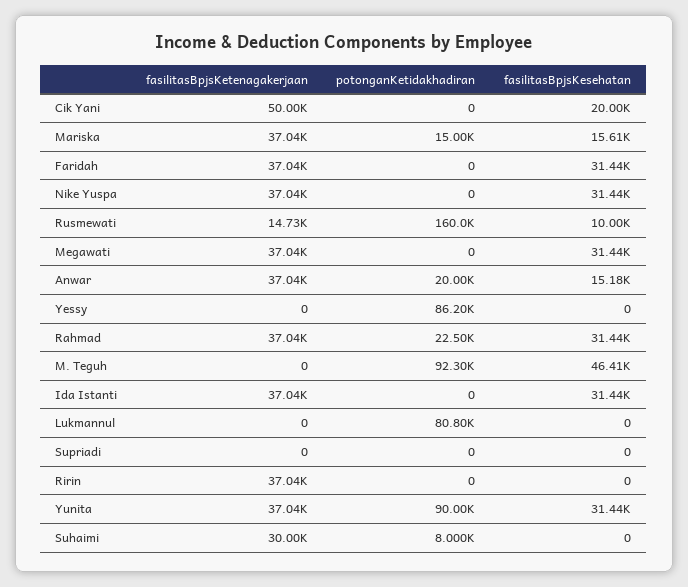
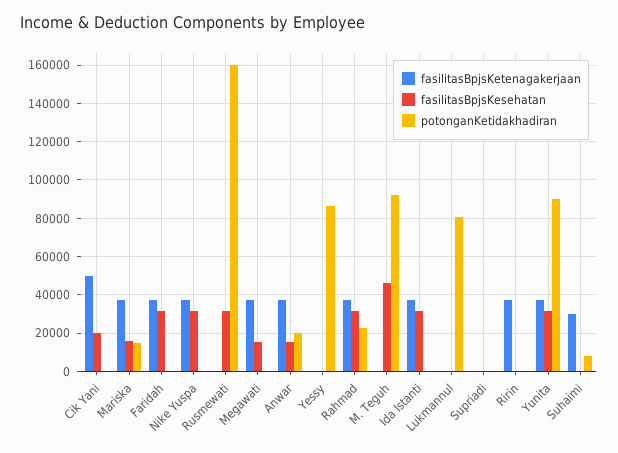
  {
    "fasilitasBpjsKetenagakerjaan": {
      "Cik Yani": 50000,
      "Mariska": 37040,
      "Faridah": 37040,
      "Nike Yuspa": 37040,
-     "Rusmewati": 14730,
+     "Rusmewati": 0,
      "Megawati": 37040,
      "Anwar": 37040,
      "Yessy": 0,
      "Rahmad": 37040,
      "M. Teguh": 0,
      "Ida Istanti": 37040,
      "Lukmannul": 0,
      "Supriadi": 0,
      "Ririn": 37040,
      "Yunita": 37040,
      "Suhaimi": 30000
    },
    "potonganKetidakhadiran": {
      "Cik Yani": 0,
      "Mariska": 15000,
      "Faridah": 0,
      "Nike Yuspa": 0,
      "Rusmewati": 160000,
      "Megawati": 0,
      "Anwar": 20000,
      "Yessy": 86200,
      "Rahmad": 22500,
      "M. Teguh": 92300,
      "Ida Istanti": 0,
      "Lukmannul": 80800,
      "Supriadi": 0,
      "Ririn": 0,
      "Yunita": 90000,
      "Suhaimi": 8000
    },
    "fasilitasBpjsKesehatan": {
      "Cik Yani": 20000,
      "Mariska": 15610,
      "Faridah": 31440,
      "Nike Yuspa": 31440,
-     "Rusmewati": 10000,
+     "Rusmewati": 30000,
-     "Megawati": 31440,
+     "Megawati": 15000,
      "Anwar": 15180,
      "Yessy": 0,
      "Rahmad": 31440,
      "M. Teguh": 46410,
      "Ida Istanti": 31440,
      "Lukmannul": 0,
      "Supriadi": 0,
      "Ririn": 0,
      "Yunita": 31440,
      "Suhaimi": 0
    }
  }

